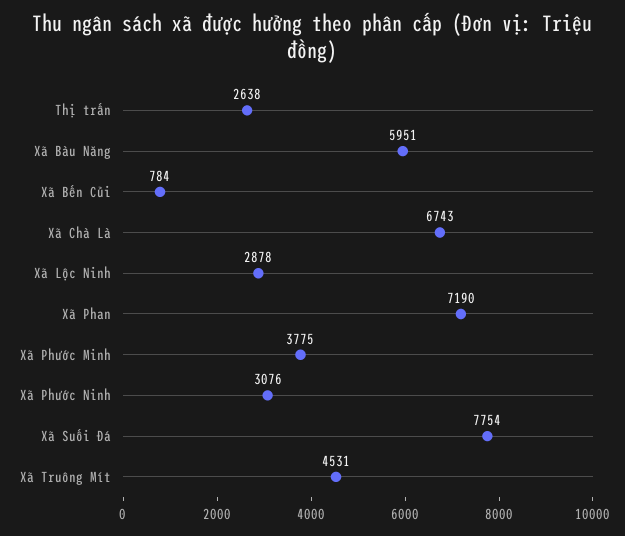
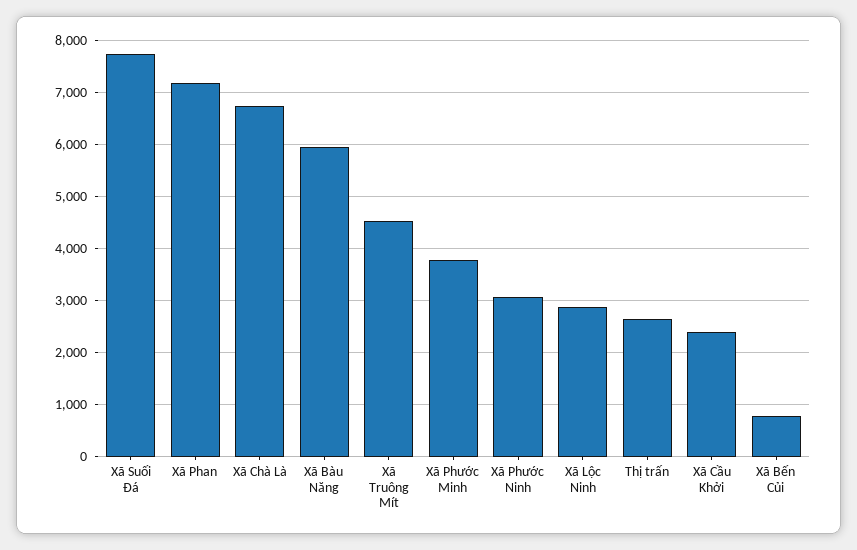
  {
    "Thị trấn": 2638,
    "Xã Bàu Năng": 5951,
    "Xã Bến Củi": 784,
    "Xã Chà Là": 6743,
    "Xã Lộc Ninh": 2878,
    "Xã Phan": 7190,
    "Xã Phước Minh": 3775,
    "Xã Phước Ninh": 3076,
    "Xã Suối Đá": 7754,
-   "Xã Truông Mít": 4531
+   "Xã Truông Mít": 4531,
+   "Xã Cầu Khởi": 2400
  }

